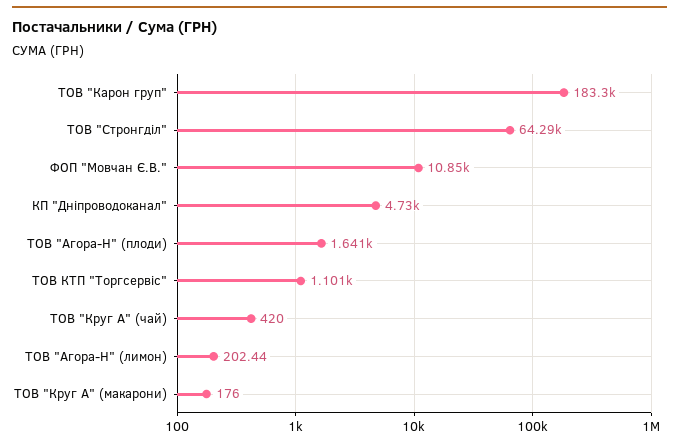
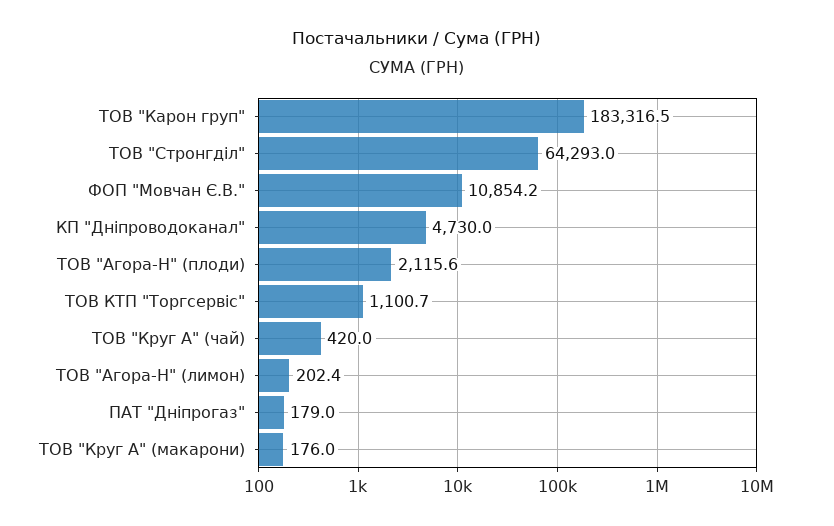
  {
    "ТОВ \"Карон груп\"": 183316.5,
    "ТОВ \"Стронгділ\"": 64293,
    "ФОП \"Мовчан Є.В.\"": 10854.2,
    "КП \"Дніпроводоканал\"": 4730,
-   "ТОВ \"Агора-Н\" (плоди)": 1641,
+   "ТОВ \"Агора-Н\" (плоди)": 2115.6,
    "ТОВ КТП \"Торгсервіс\"": 1100.7,
    "ТОВ \"Круг А\" (чай)": 420,
    "ТОВ \"Агора-Н\" (лимон)": 202.44,
-   "ТОВ \"Круг А\" (макарони)": 176
+   "ТОВ \"Круг А\" (макарони)": 176,
+   "ПАТ \"Дніпрогаз\"": 179
  }

